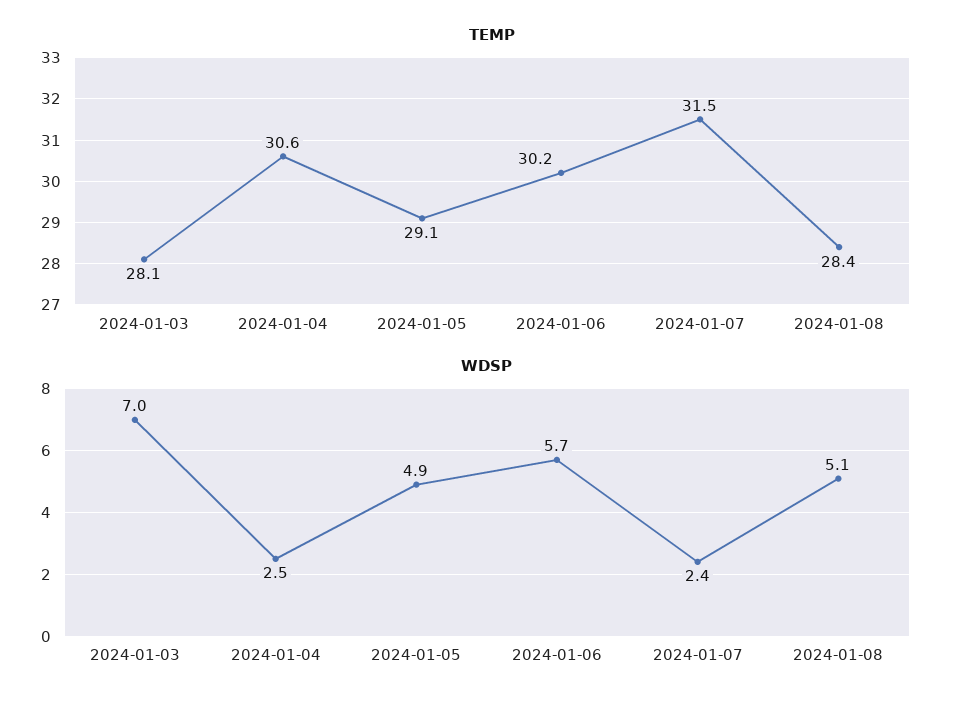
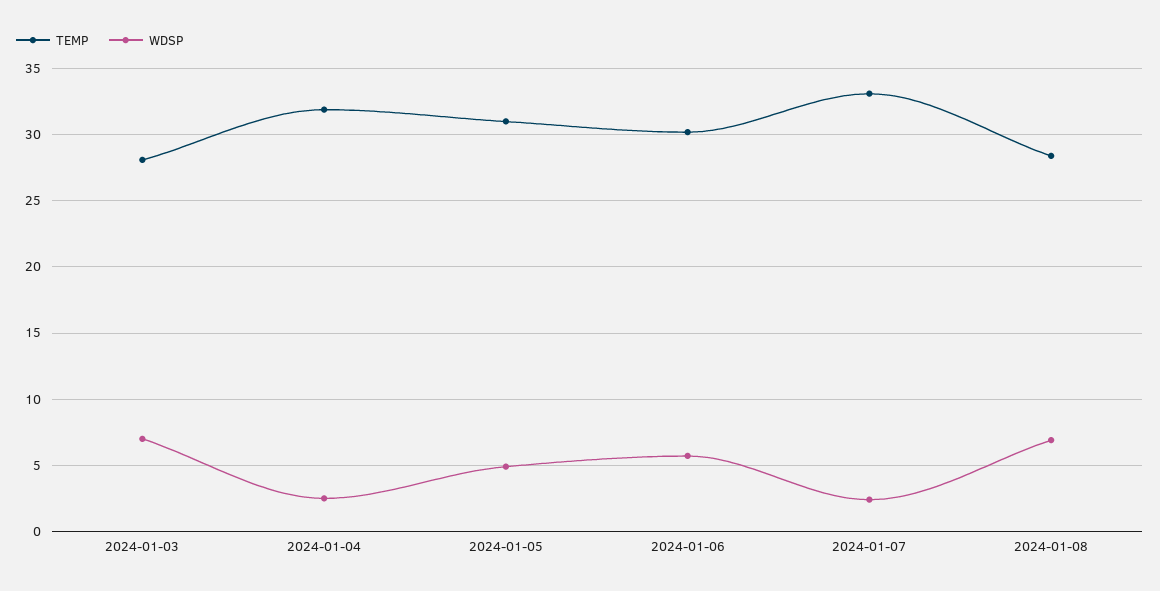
  {
    "TEMP": {
      "2024-01-03": 28.1,
-     "2024-01-04": 30.6,
+     "2024-01-04": 32,
-     "2024-01-05": 29.1,
+     "2024-01-05": 31,
      "2024-01-06": 30.2,
-     "2024-01-07": 31.5,
+     "2024-01-07": 33,
      "2024-01-08": 28.4
    },
    "WDSP": {
      "2024-01-03": 7,
      "2024-01-04": 2.5,
      "2024-01-05": 4.9,
      "2024-01-06": 5.7,
      "2024-01-07": 2.4,
-     "2024-01-08": 5.1
+     "2024-01-08": 7
    }
  }

